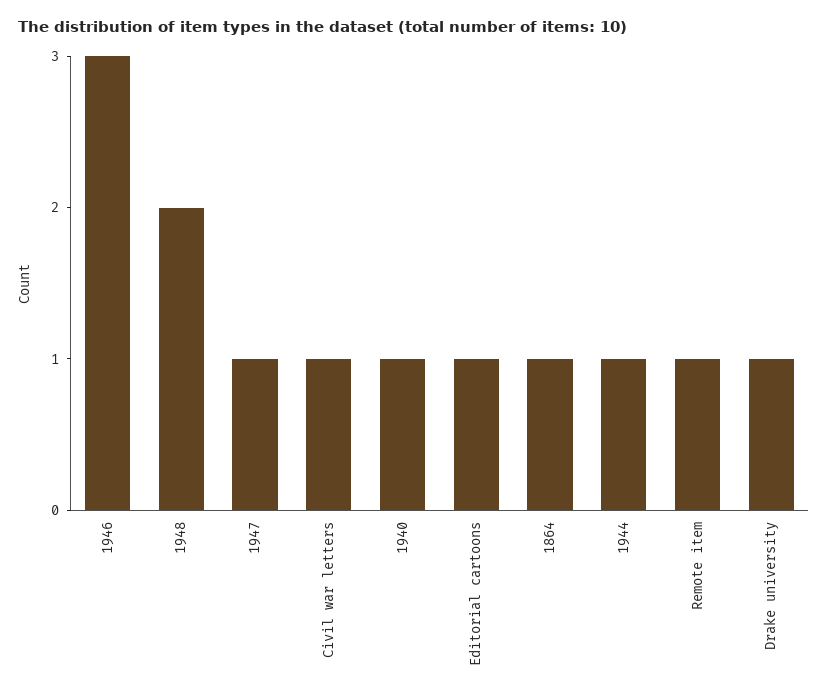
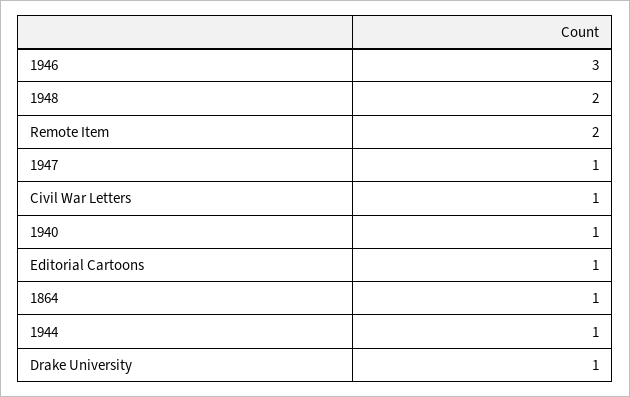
  {
    "1946": 3,
    "1948": 2,
    "1947": 1,
    "Civil war letters": 1,
    "1940": 1,
    "Editorial cartoons": 1,
    "1864": 1,
    "1944": 1,
-   "Remote item": 1,
+   "Remote item": 2,
    "Drake university": 1
  }

